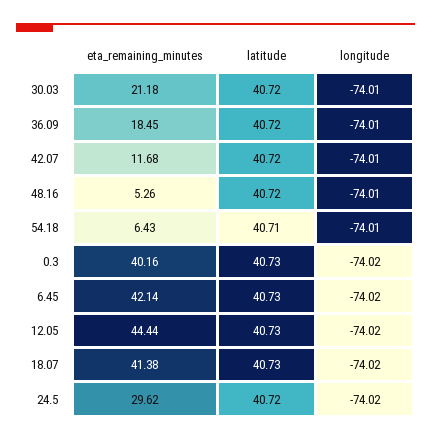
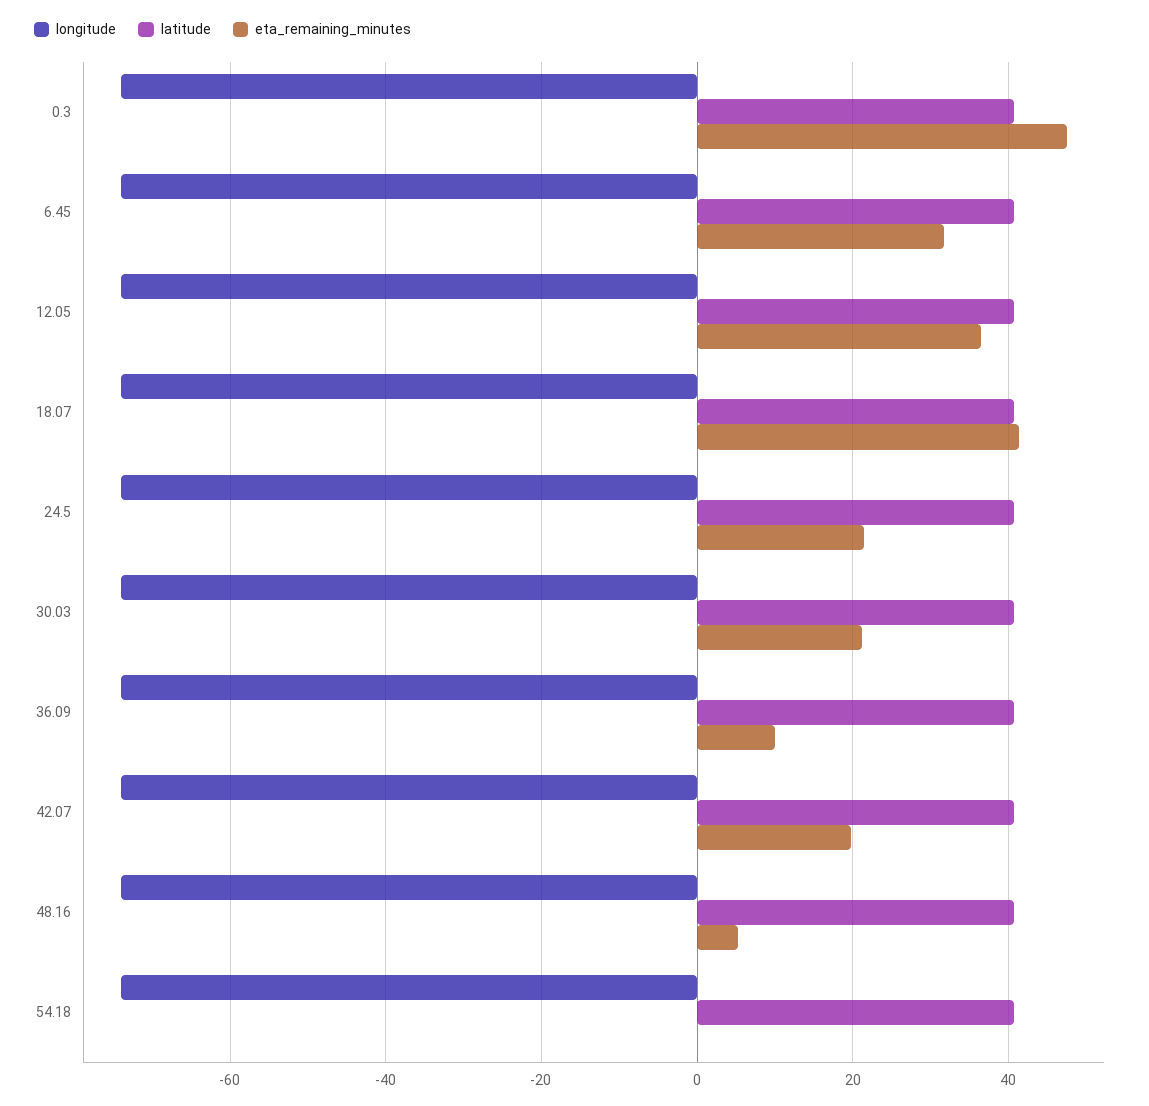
  {
    "eta_remaining_minutes": {
      "30.03": 21.18,
-     "36.09": 18.45,
+     "36.09": 10,
-     "42.07": 11.68,
+     "42.07": 20,
      "48.16": 5.26,
-     "54.18": 6.43,
+     "54.18": 0,
-     "0.3": 40.16,
+     "0.3": 48,
-     "6.45": 42.14,
+     "6.45": 32,
-     "12.05": 44.44,
+     "12.05": 36,
      "18.07": 41.38,
-     "24.5": 29.62
+     "24.5": 22
    },
    "latitude": {
      "30.03": 40.72,
      "36.09": 40.72,
      "42.07": 40.72,
      "48.16": 40.72,
      "54.18": 40.71,
      "0.3": 40.73,
      "6.45": 40.73,
      "12.05": 40.73,
      "18.07": 40.73,
      "24.5": 40.72
    },
    "longitude": {
      "30.03": -74.01,
      "36.09": -74.01,
      "42.07": -74.01,
      "48.16": -74.01,
      "54.18": -74.01,
      "0.3": -74.02,
      "6.45": -74.02,
      "12.05": -74.02,
      "18.07": -74.02,
      "24.5": -74.02
    }
  }

